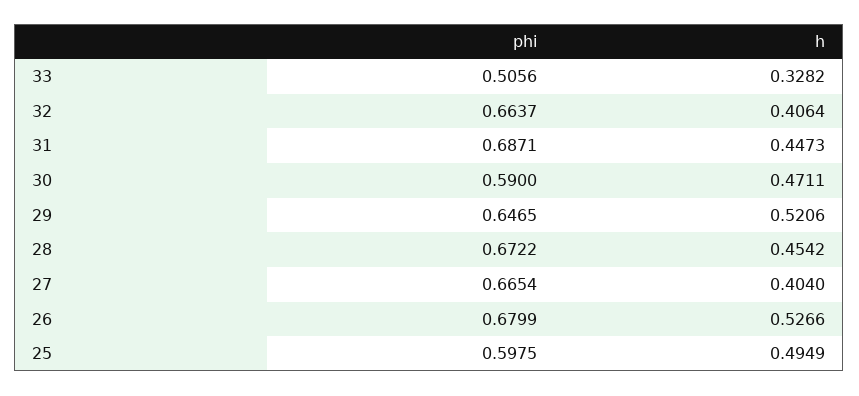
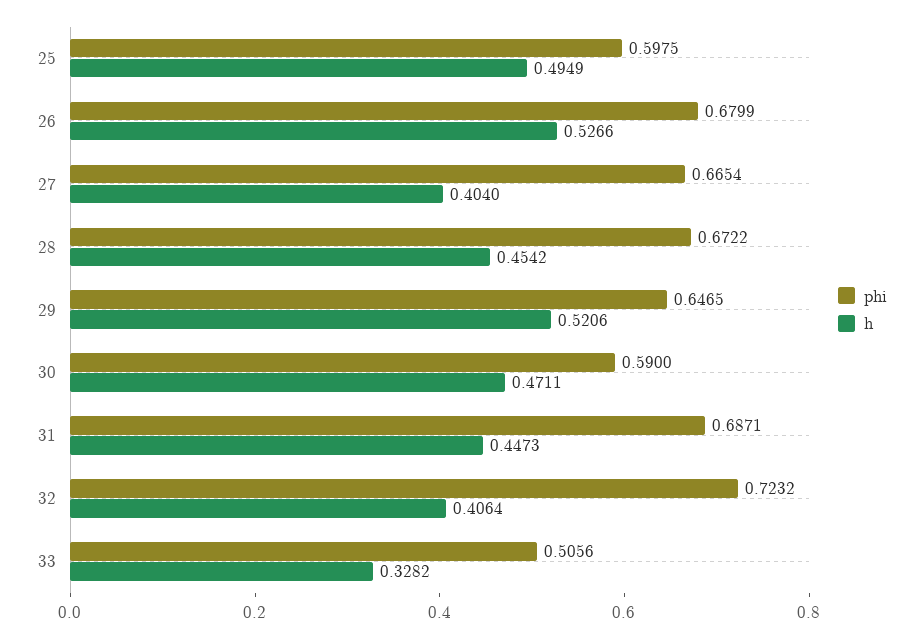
  {
    "phi": {
      "33": 0.5056,
-     "32": 0.6637,
+     "32": 0.7232,
      "31": 0.6871,
      "30": 0.59,
      "29": 0.6465,
      "28": 0.6722,
      "27": 0.6654,
      "26": 0.6799,
      "25": 0.5975
    },
    "h": {
      "33": 0.3282,
      "32": 0.4064,
      "31": 0.4473,
      "30": 0.4711,
      "29": 0.5206,
      "28": 0.4542,
      "27": 0.404,
      "26": 0.5266,
      "25": 0.4949
    }
  }

